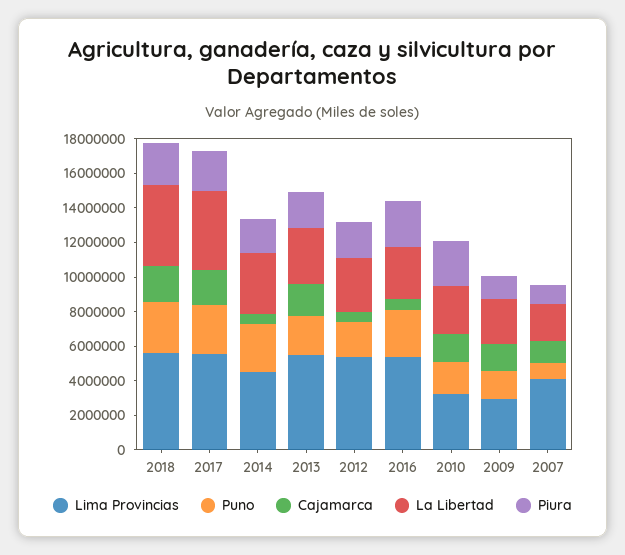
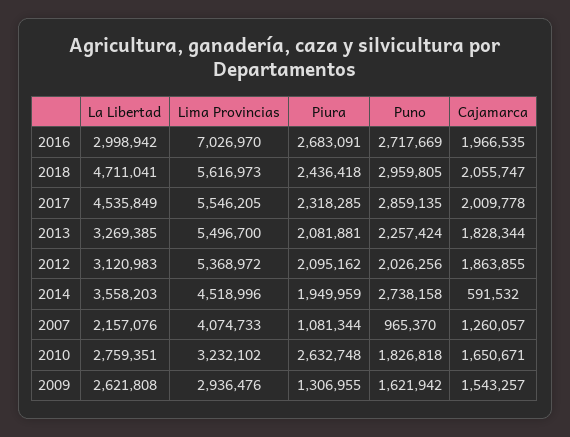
  {
    "Lima Provincias": {
      "2018": 5616973,
      "2017": 5546205,
      "2014": 4518996,
      "2013": 5496700,
      "2012": 5368972,
-     "2016": 5500000,
+     "2016": 7026970,
      "2010": 3232102,
      "2009": 2936476,
      "2007": 4074733
    },
    "Puno": {
      "2018": 2959805,
      "2017": 2859135,
      "2014": 2738158,
      "2013": 2257424,
      "2012": 2026256,
      "2016": 2717669,
      "2010": 1826818,
      "2009": 1621942,
      "2007": 965370
    },
    "Cajamarca": {
      "2018": 2055747,
      "2017": 2009778,
      "2014": 591532,
      "2013": 1828344,
-     "2012": 500000,
+     "2012": 1863855,
-     "2016": 500000,
+     "2016": 1966535,
      "2010": 1650671,
      "2009": 1543257,
      "2007": 1260057
    },
    "La Libertad": {
      "2018": 4711041,
      "2017": 4535849,
      "2014": 3558203,
      "2013": 3269385,
      "2012": 3120983,
      "2016": 2998942,
      "2010": 2759351,
      "2009": 2621808,
      "2007": 2157076
    },
    "Piura": {
      "2018": 2436418,
      "2017": 2318285,
      "2014": 1949959,
      "2013": 2081881,
      "2012": 2095162,
      "2016": 2683091,
      "2010": 2632748,
      "2009": 1306955,
      "2007": 1081344
    }
  }

